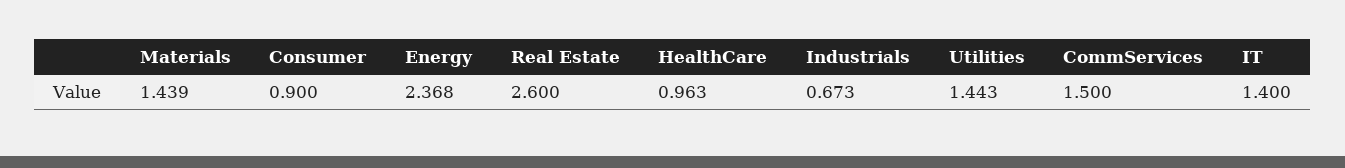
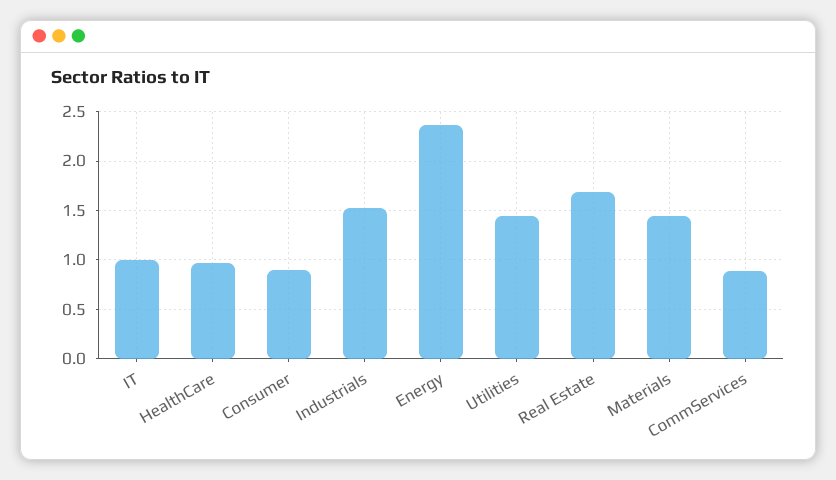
  {
    "Materials": 1.439,
    "Consumer": 0.9,
    "Energy": 2.368,
-   "Real Estate": 2.6,
+   "Real Estate": 1.7,
    "HealthCare": 0.963,
-   "Industrials": 0.673,
+   "Industrials": 1.5,
    "Utilities": 1.443,
-   "CommServices": 1.5,
+   "CommServices": 0.9,
-   "IT": 1.4
+   "IT": 1
  }

